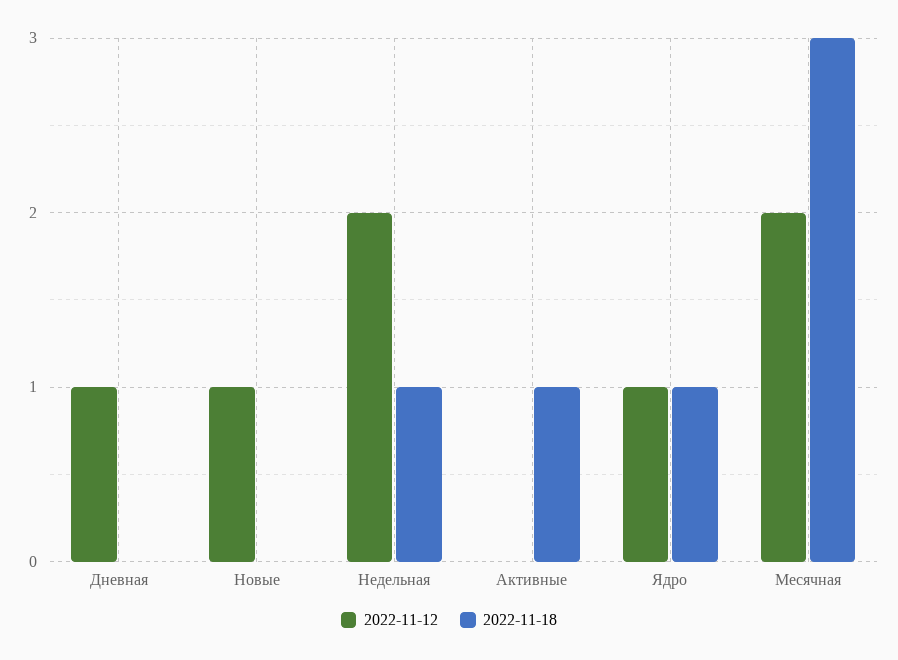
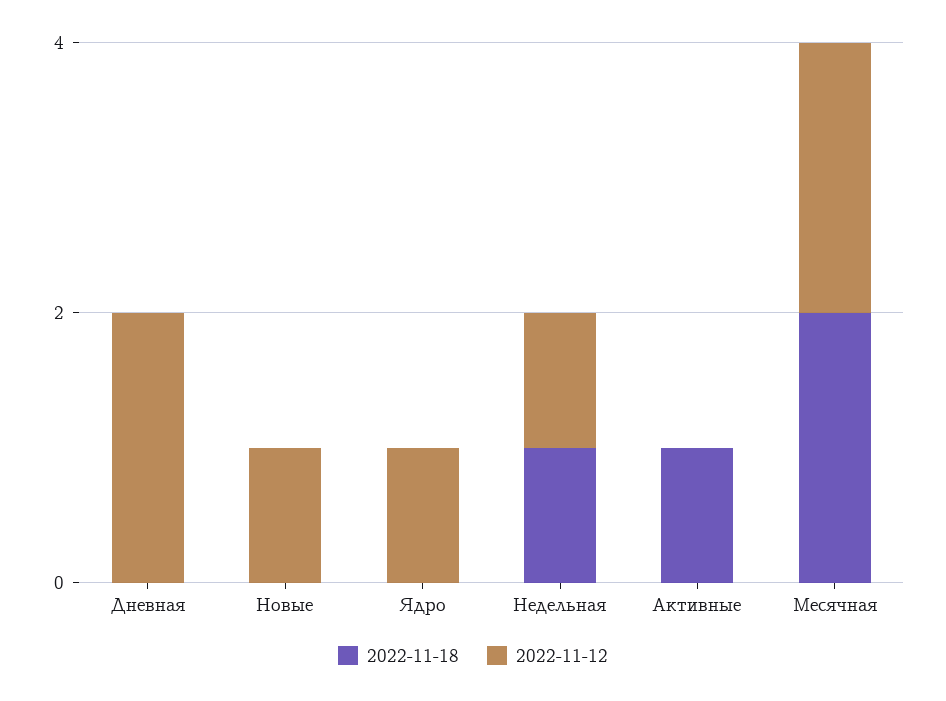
  {
    "2022-11-12": {
-     "Дневная": 1,
+     "Дневная": 2,
      "Новые": 1,
-     "Недельная": 2,
+     "Недельная": 1,
      "Активные": 0,
      "Ядро": 1,
      "Месячная": 2
    },
    "2022-11-18": {
      "Дневная": 0,
      "Новые": 0,
      "Недельная": 1,
      "Активные": 1,
-     "Ядро": 1,
+     "Ядро": 0,
-     "Месячная": 3
+     "Месячная": 2
    }
  }

